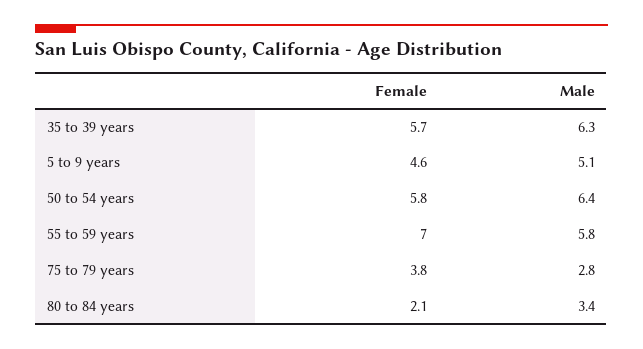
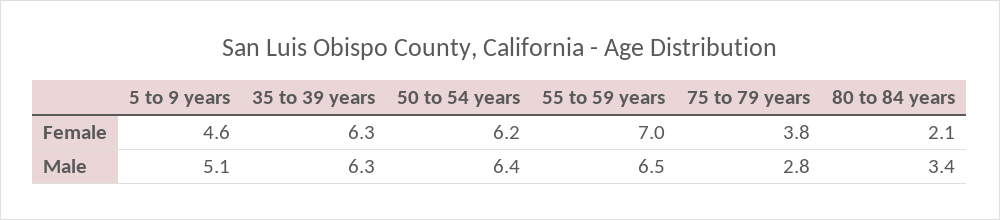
  {
    "Female": {
-     "35 to 39 years": 5.7,
+     "35 to 39 years": 6.3,
      "5 to 9 years": 4.6,
-     "50 to 54 years": 5.8,
+     "50 to 54 years": 6.2,
      "55 to 59 years": 7,
      "75 to 79 years": 3.8,
      "80 to 84 years": 2.1
    },
    "Male": {
      "35 to 39 years": 6.3,
      "5 to 9 years": 5.1,
      "50 to 54 years": 6.4,
-     "55 to 59 years": 5.8,
+     "55 to 59 years": 6.5,
      "75 to 79 years": 2.8,
      "80 to 84 years": 3.4
    }
  }

